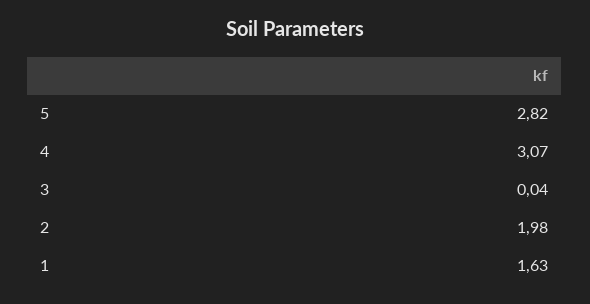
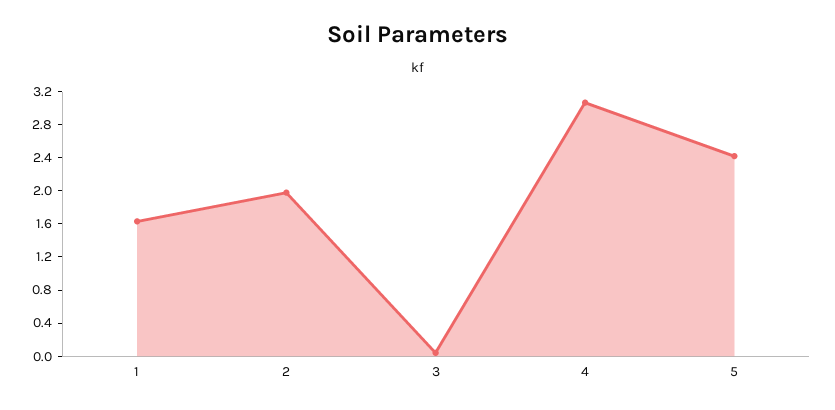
  {
-   "5": 2.82,
+   "5": 2.4,
    "4": 3.07,
    "3": 0.04,
    "2": 1.98,
    "1": 1.63
  }

